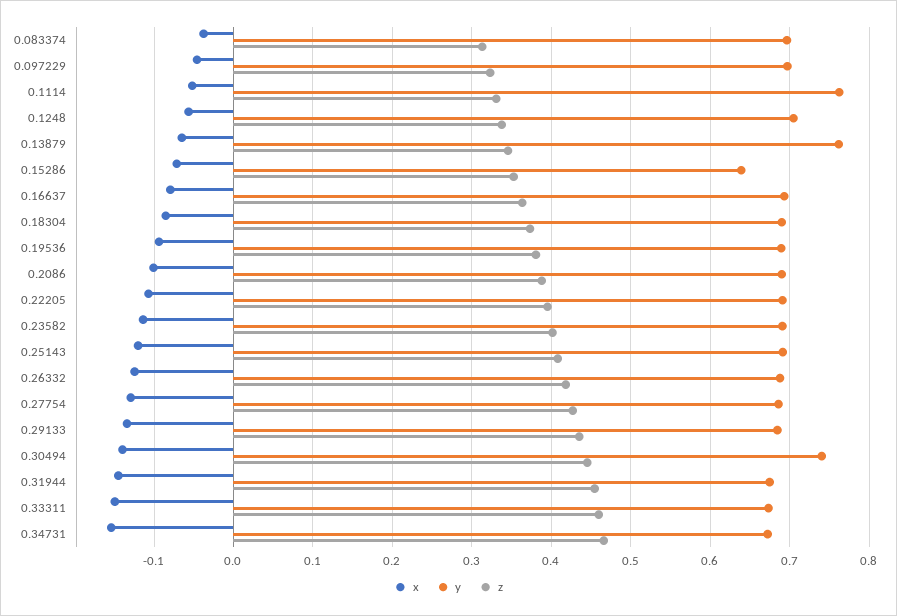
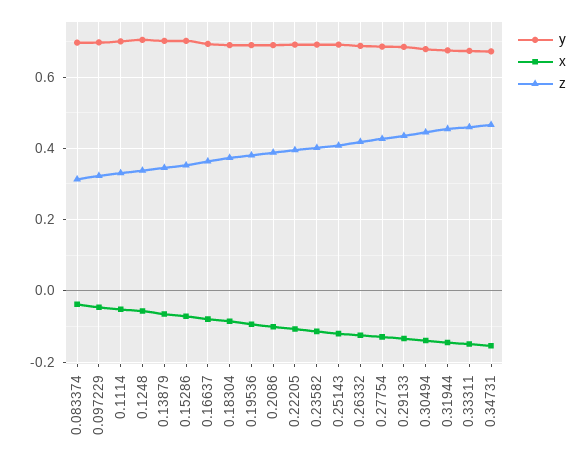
  {
    "x": {
      "0.083374": -0.04,
      "0.097229": -0.05,
      "0.1114": -0.05,
      "0.1248": -0.06,
      "0.13879": -0.07,
      "0.15286": -0.07,
      "0.16637": -0.08,
      "0.18304": -0.09,
      "0.19536": -0.09,
      "0.2086": -0.1,
      "0.22205": -0.11,
      "0.23582": -0.11,
      "0.25143": -0.12,
      "0.26332": -0.12,
      "0.27754": -0.13,
      "0.29133": -0.13,
      "0.30494": -0.14,
      "0.31944": -0.14,
      "0.33311": -0.15,
      "0.34731": -0.15
    },
    "y": {
      "0.083374": 0.7,
      "0.097229": 0.7,
-     "0.1114": 0.76,
+     "0.1114": 0.7,
      "0.1248": 0.7,
-     "0.13879": 0.76,
+     "0.13879": 0.7,
-     "0.15286": 0.64,
+     "0.15286": 0.7,
      "0.16637": 0.69,
      "0.18304": 0.69,
      "0.19536": 0.69,
      "0.2086": 0.69,
      "0.22205": 0.69,
      "0.23582": 0.69,
      "0.25143": 0.69,
      "0.26332": 0.69,
      "0.27754": 0.69,
      "0.29133": 0.68,
-     "0.30494": 0.74,
+     "0.30494": 0.68,
      "0.31944": 0.67,
      "0.33311": 0.67,
      "0.34731": 0.67
    },
    "z": {
      "0.083374": 0.31,
      "0.097229": 0.32,
      "0.1114": 0.33,
      "0.1248": 0.34,
      "0.13879": 0.35,
      "0.15286": 0.35,
      "0.16637": 0.36,
      "0.18304": 0.37,
      "0.19536": 0.38,
      "0.2086": 0.39,
      "0.22205": 0.4,
      "0.23582": 0.4,
      "0.25143": 0.41,
      "0.26332": 0.42,
      "0.27754": 0.43,
      "0.29133": 0.44,
      "0.30494": 0.45,
      "0.31944": 0.45,
      "0.33311": 0.46,
      "0.34731": 0.47
    }
  }

